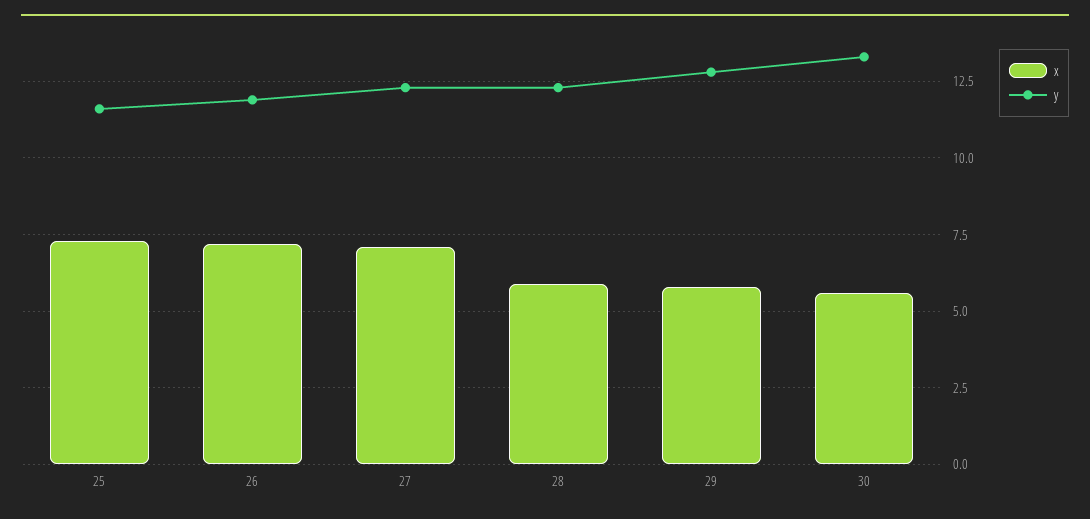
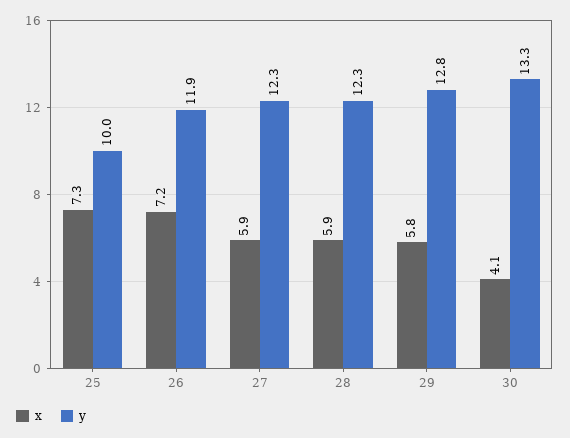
  {
    "x": {
      "25": 7.3,
      "26": 7.2,
-     "27": 7,
+     "27": 5.9,
      "28": 5.9,
      "29": 5.8,
-     "30": 5.5
+     "30": 4.1
    },
    "y": {
-     "25": 11.5,
+     "25": 10,
      "26": 11.9,
      "27": 12.3,
      "28": 12.3,
      "29": 12.8,
      "30": 13.3
    }
  }

